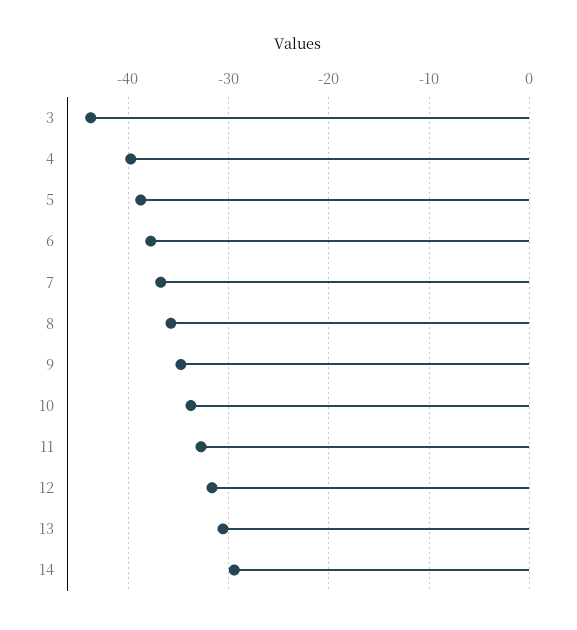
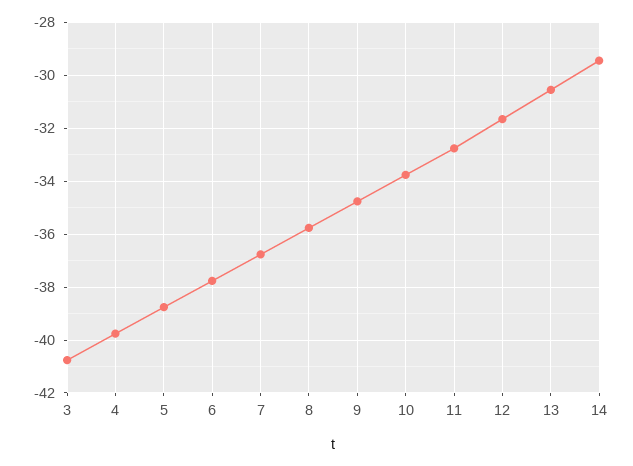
  {
-   "3": -44,
+   "3": -40.75,
    "4": -39.75,
    "5": -38.75,
    "6": -37.75,
    "7": -36.75,
    "8": -35.75,
    "9": -34.75,
    "10": -33.75,
    "11": -32.75,
    "12": -31.75,
    "13": -30.5,
    "14": -29.5
  }

